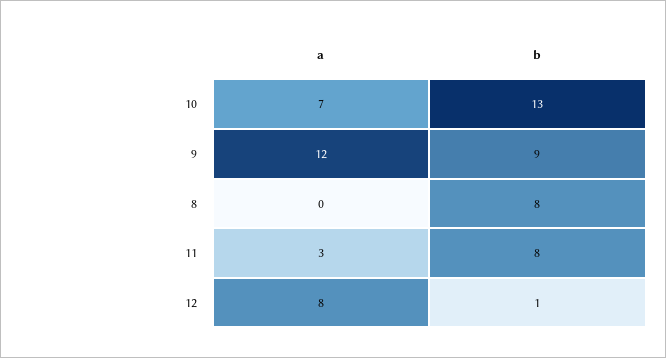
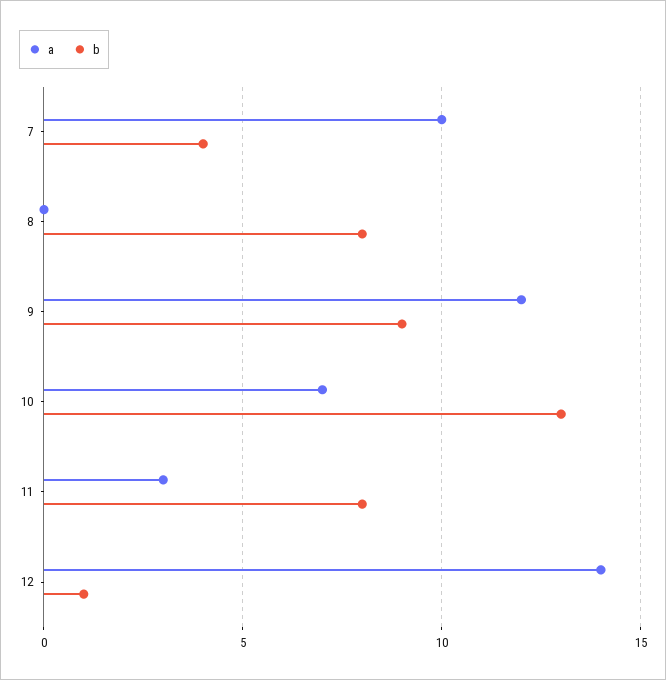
  {
    "a": {
      "10": 7,
      "9": 12,
      "8": 0,
      "11": 3,
-     "12": 8
+     "12": 14,
+     "7": 10
    },
    "b": {
      "10": 13,
      "9": 9,
      "8": 8,
      "11": 8,
-     "12": 1
+     "12": 1,
+     "7": 4
    }
  }

